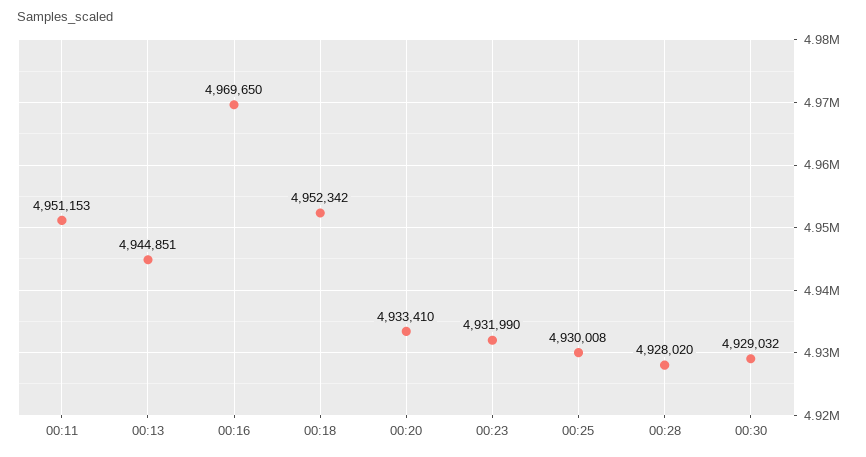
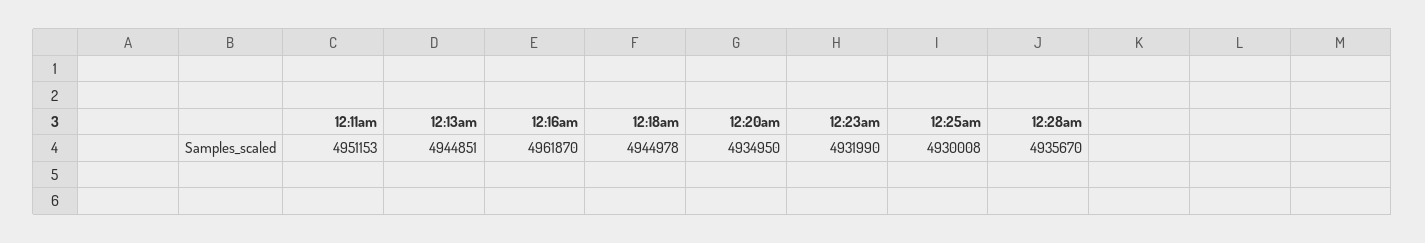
  {
    "00:11": 4951153,
    "00:13": 4944851,
-   "00:16": 4969650,
+   "00:16": 4961870,
-   "00:18": 4952342,
+   "00:18": 4944978,
-   "00:20": 4933410,
+   "00:20": 4934950,
    "00:23": 4931990,
    "00:25": 4930008,
-   "00:28": 4928020,
+   "00:28": 4935670
-   "00:30": 4929032
  }

